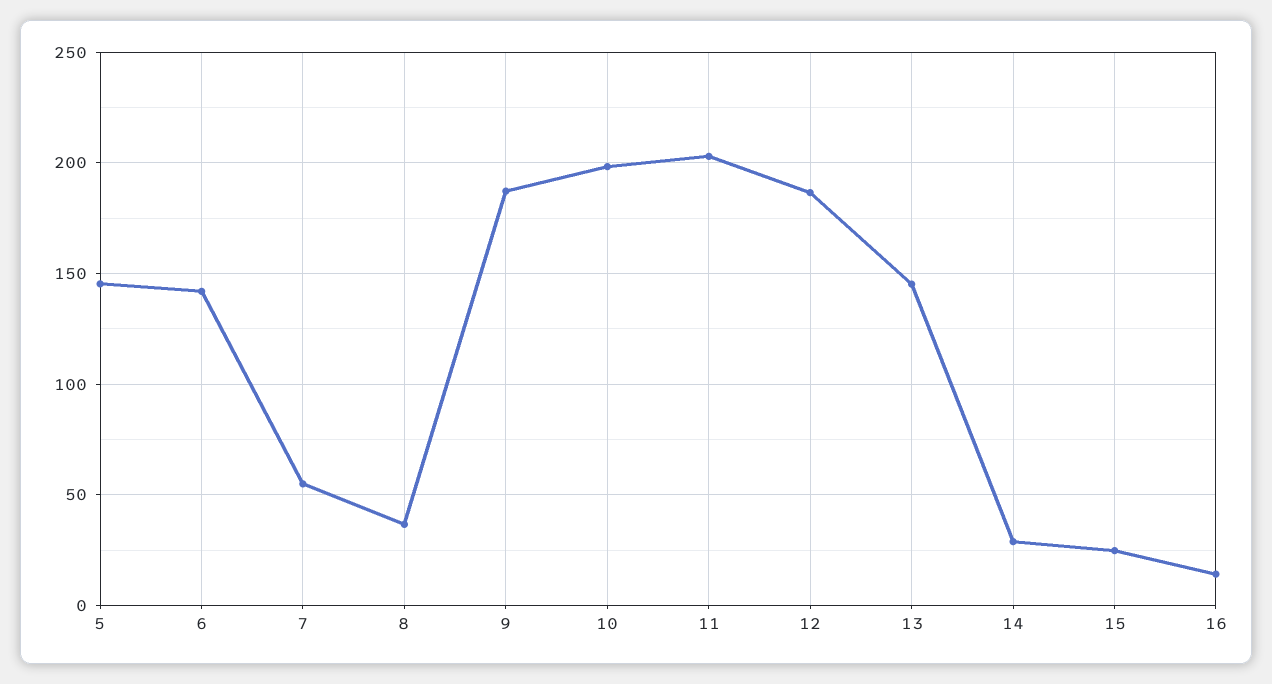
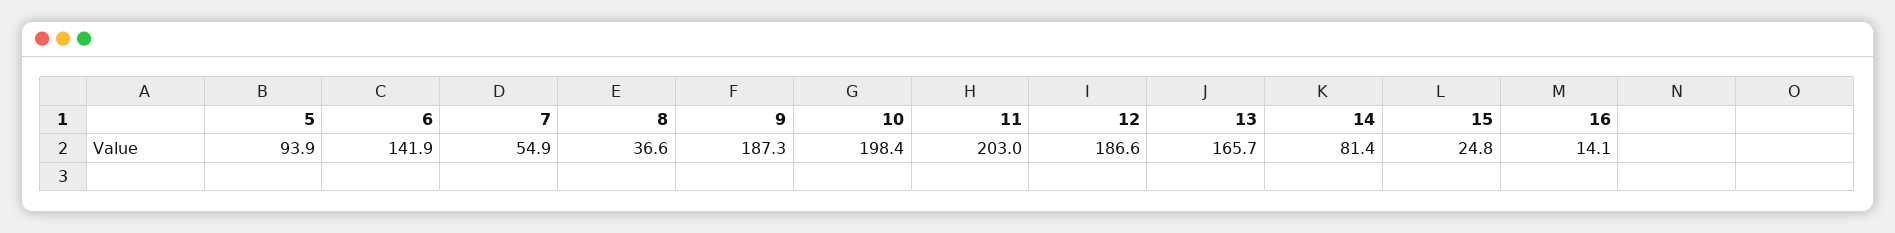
  {
-   "5": 145,
+   "5": 93.9,
    "6": 141.9,
    "7": 54.9,
    "8": 36.6,
    "9": 187.3,
    "10": 198.4,
    "11": 203,
    "12": 186.6,
-   "13": 145,
+   "13": 165.7,
-   "14": 30,
+   "14": 81.4,
    "15": 24.8,
    "16": 14.1
  }

